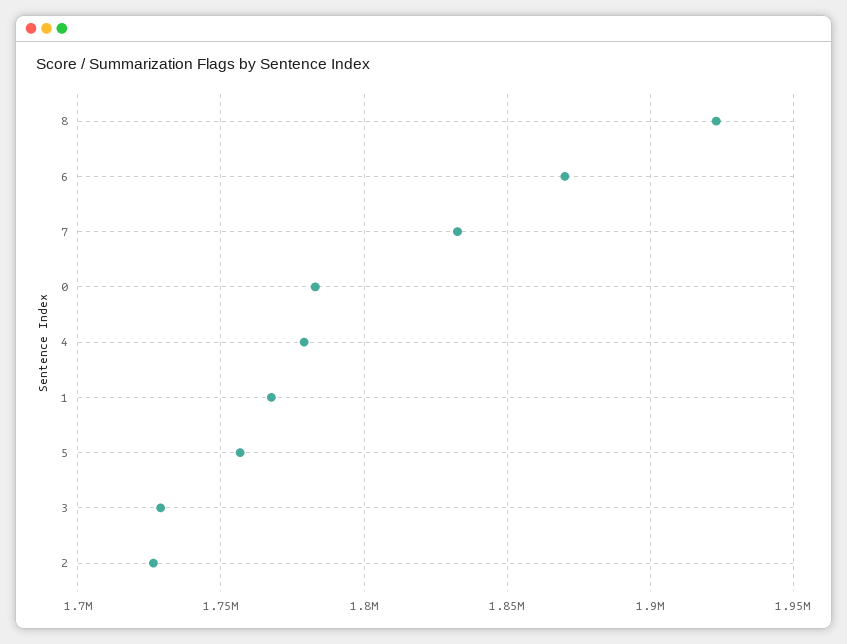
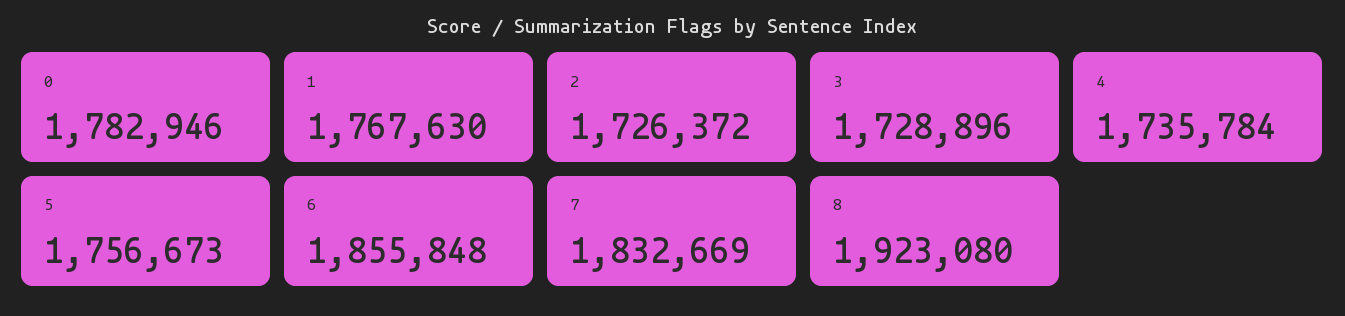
  {
    "8": 1923080,
-   "6": 1870000,
+   "6": 1855848,
    "7": 1832669,
    "0": 1782946,
-   "4": 1780000,
+   "4": 1735784,
    "1": 1767630,
    "5": 1756673,
    "3": 1728896,
    "2": 1726372
  }

